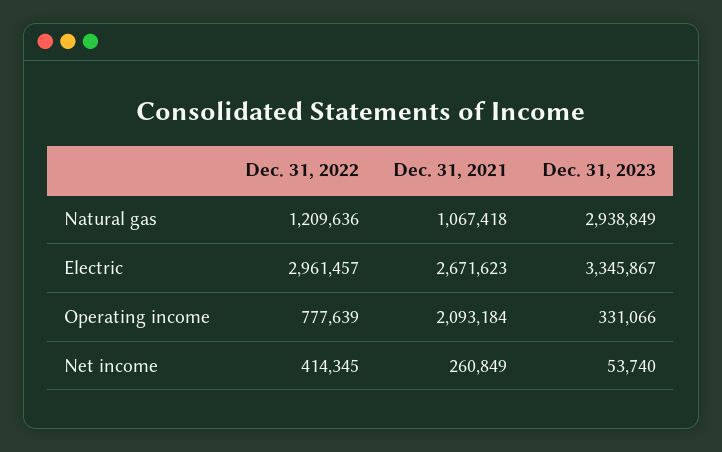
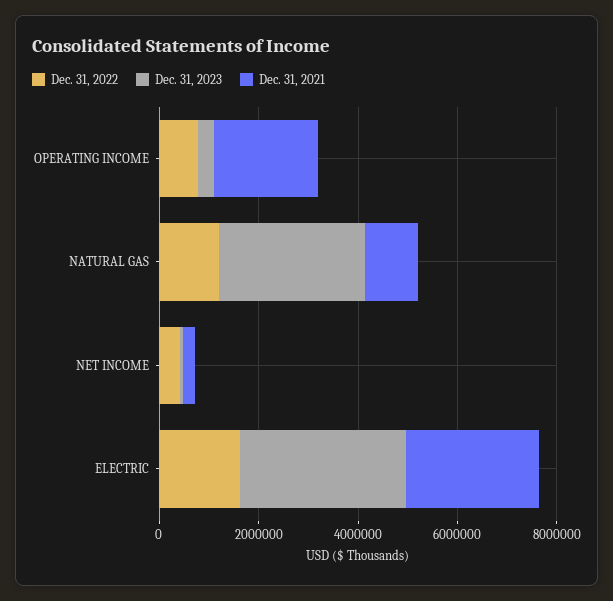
  {
    "Dec. 31, 2022": {
      "Natural gas": 1209636,
-     "Electric": 2961457,
+     "Electric": 1500000,
      "Operating income": 777639,
      "Net income": 414345
    },
    "Dec. 31, 2021": {
      "Natural gas": 1067418,
      "Electric": 2671623,
      "Operating income": 2093184,
      "Net income": 260849
    },
    "Dec. 31, 2023": {
      "Natural gas": 2938849,
      "Electric": 3345867,
      "Operating income": 331066,
      "Net income": 53740
    }
  }

